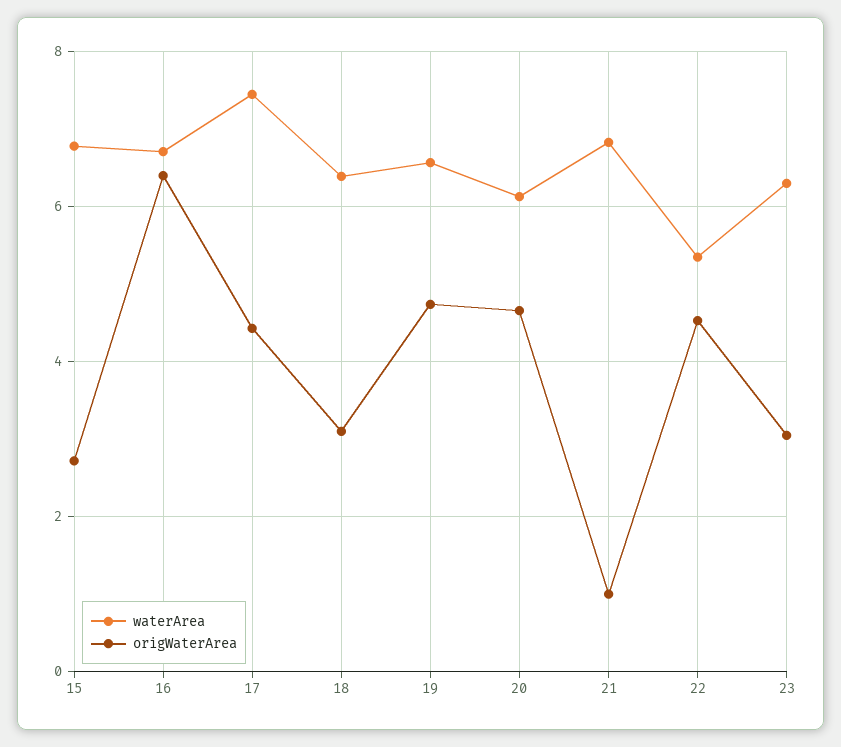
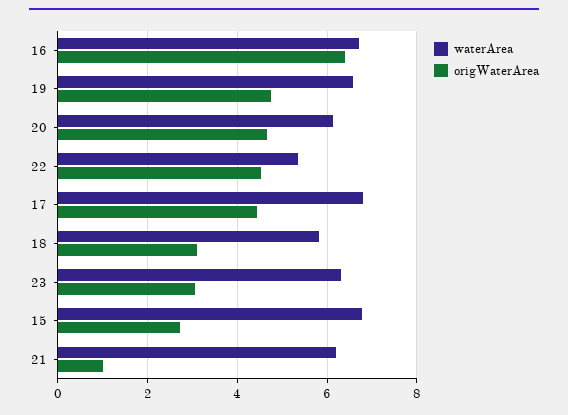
  {
    "waterArea": {
      "15": 6.8,
      "16": 6.8,
-     "17": 7.4,
+     "17": 6.8,
-     "18": 6.4,
+     "18": 5.8,
      "19": 6.6,
      "20": 6.2,
-     "21": 6.8,
+     "21": 6.2,
      "22": 5.4,
      "23": 6.4
    },
    "origWaterArea": {
      "15": 2.8,
      "16": 6.4,
      "17": 4.4,
      "18": 3.2,
      "19": 4.8,
      "20": 4.6,
      "21": 1,
      "22": 4.6,
      "23": 3
    }
  }

